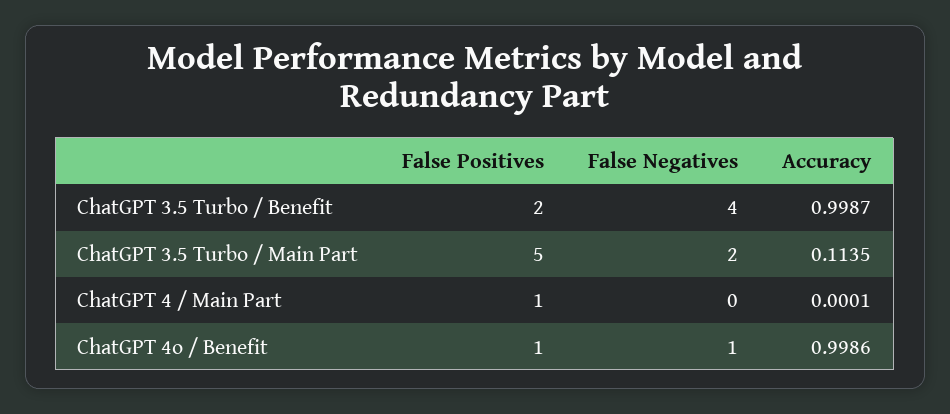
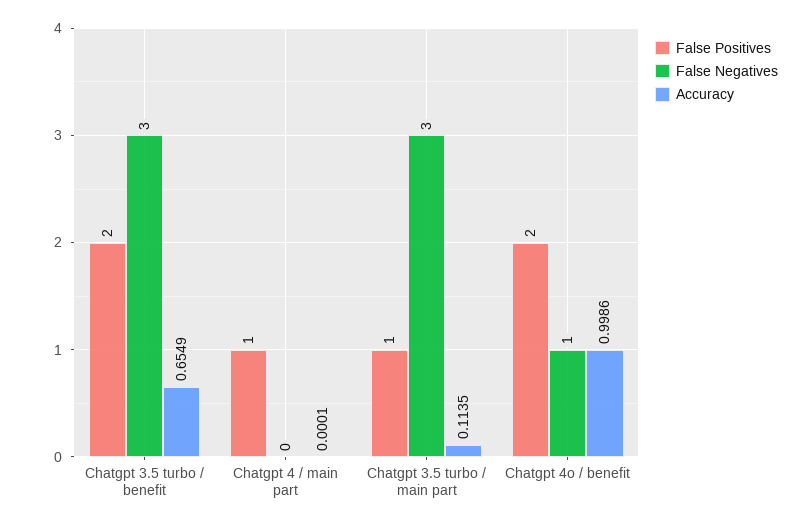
  {
    "False Positives": {
      "ChatGPT 3.5 Turbo / Benefit": 2,
-     "ChatGPT 3.5 Turbo / Main Part": 5,
+     "ChatGPT 3.5 Turbo / Main Part": 1,
      "ChatGPT 4 / Main Part": 1,
-     "ChatGPT 4o / Benefit": 1
+     "ChatGPT 4o / Benefit": 2
    },
    "False Negatives": {
-     "ChatGPT 3.5 Turbo / Benefit": 4,
+     "ChatGPT 3.5 Turbo / Benefit": 3,
-     "ChatGPT 3.5 Turbo / Main Part": 2,
+     "ChatGPT 3.5 Turbo / Main Part": 3,
      "ChatGPT 4 / Main Part": 0,
      "ChatGPT 4o / Benefit": 1
    },
    "Accuracy": {
-     "ChatGPT 3.5 Turbo / Benefit": 0.9987,
+     "ChatGPT 3.5 Turbo / Benefit": 0.6549,
      "ChatGPT 3.5 Turbo / Main Part": 0.1135,
      "ChatGPT 4 / Main Part": 0.0001,
      "ChatGPT 4o / Benefit": 0.9986
    }
  }

